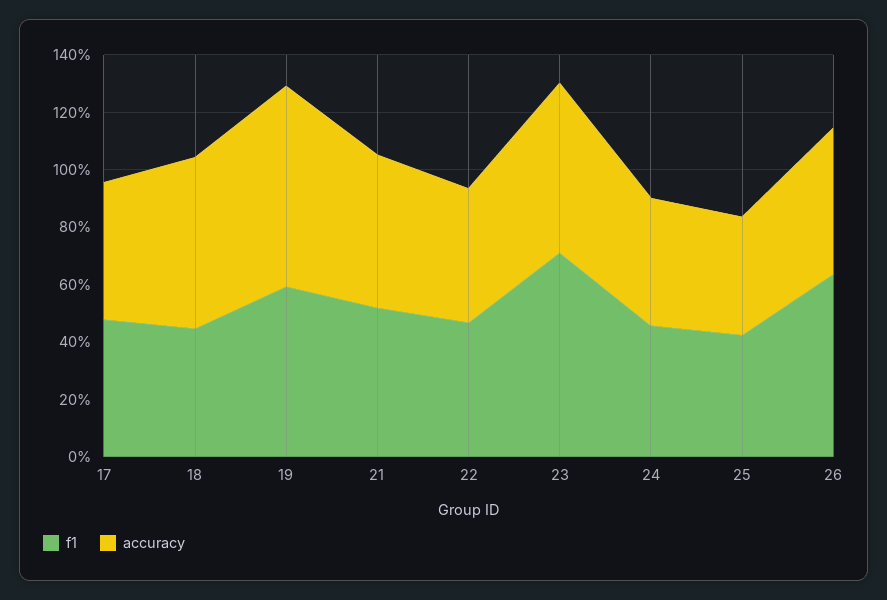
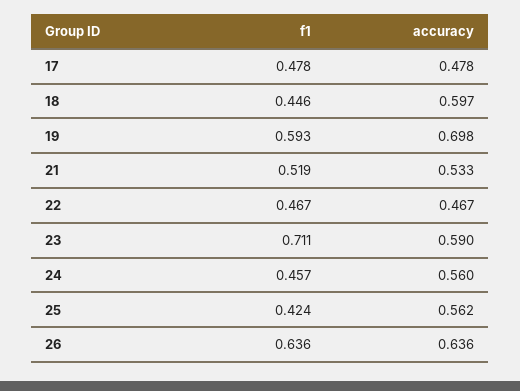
  {
    "f1": {
      "17": 0.478,
      "18": 0.446,
      "19": 0.593,
      "21": 0.519,
      "22": 0.467,
      "23": 0.711,
      "24": 0.457,
      "25": 0.424,
      "26": 0.636
    },
    "accuracy": {
      "17": 0.478,
      "18": 0.597,
      "19": 0.698,
      "21": 0.533,
      "22": 0.467,
      "23": 0.59,
-     "24": 0.45,
+     "24": 0.56,
-     "25": 0.4,
+     "25": 0.562,
-     "26": 0.5
+     "26": 0.636
    }
  }

